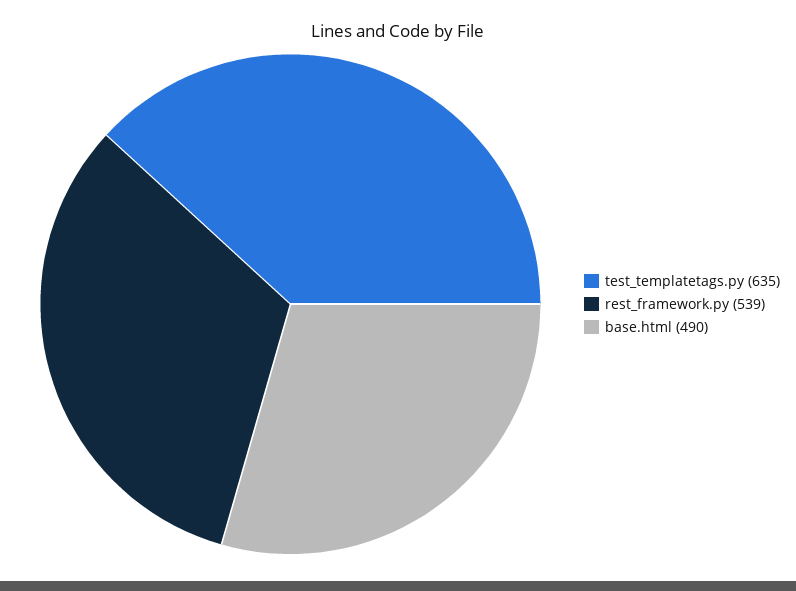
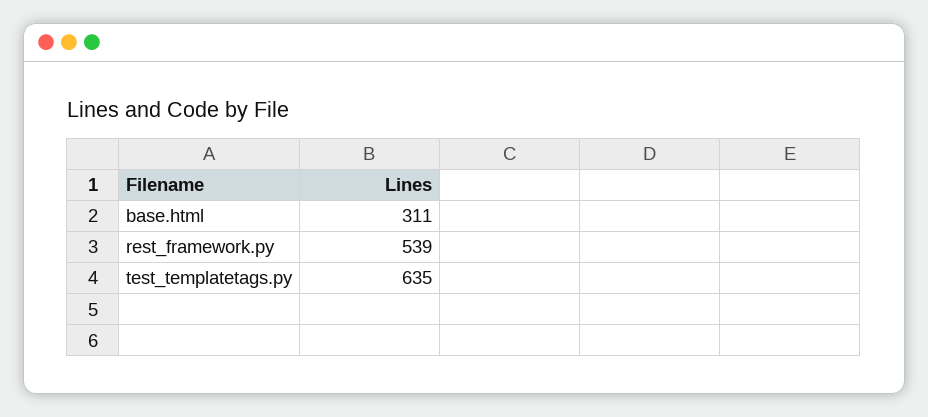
  {
    "test_templatetags.py": 635,
    "rest_framework.py": 539,
-   "base.html": 490
+   "base.html": 311
  }

